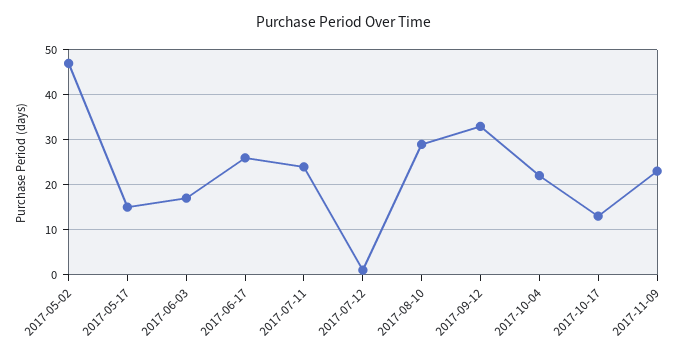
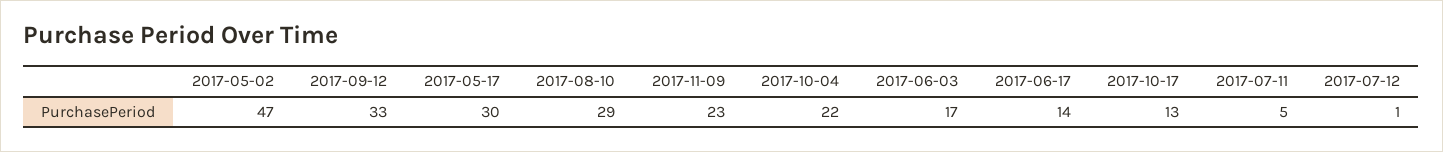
  {
    "2017-05-02": 47,
-   "2017-05-17": 15,
+   "2017-05-17": 30,
    "2017-06-03": 17,
-   "2017-06-17": 25,
+   "2017-06-17": 14,
-   "2017-07-11": 25,
+   "2017-07-11": 5,
    "2017-07-12": 1,
    "2017-08-10": 29,
    "2017-09-12": 33,
    "2017-10-04": 22,
    "2017-10-17": 13,
    "2017-11-09": 23
  }

